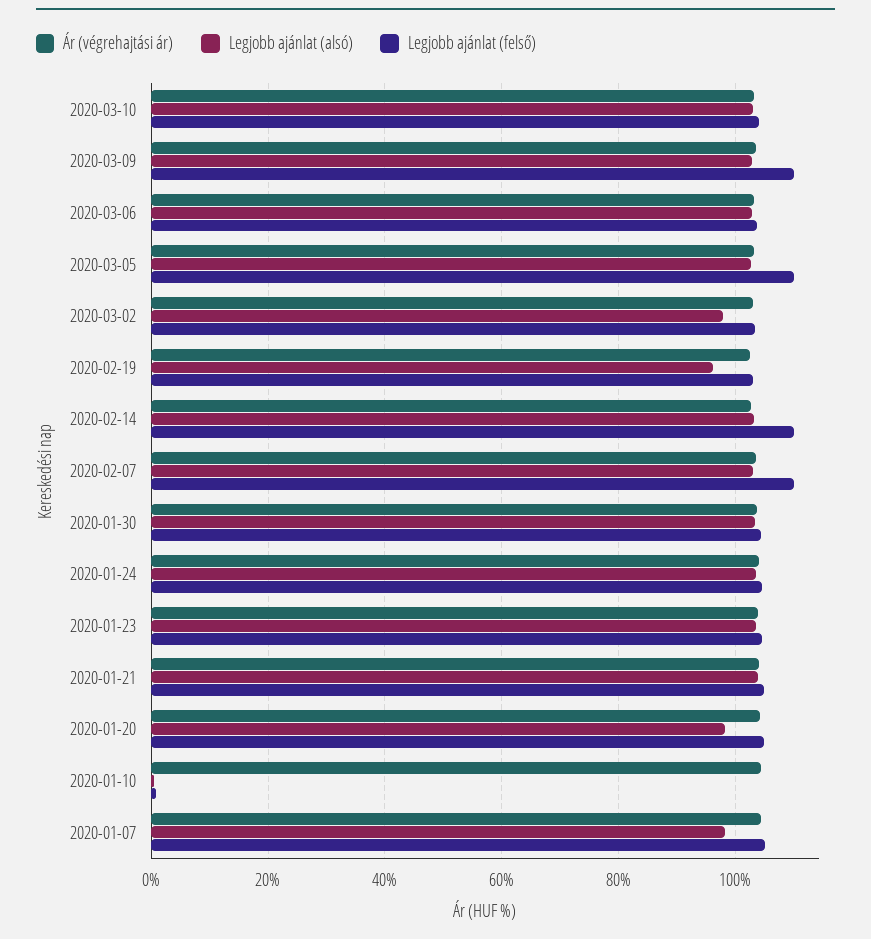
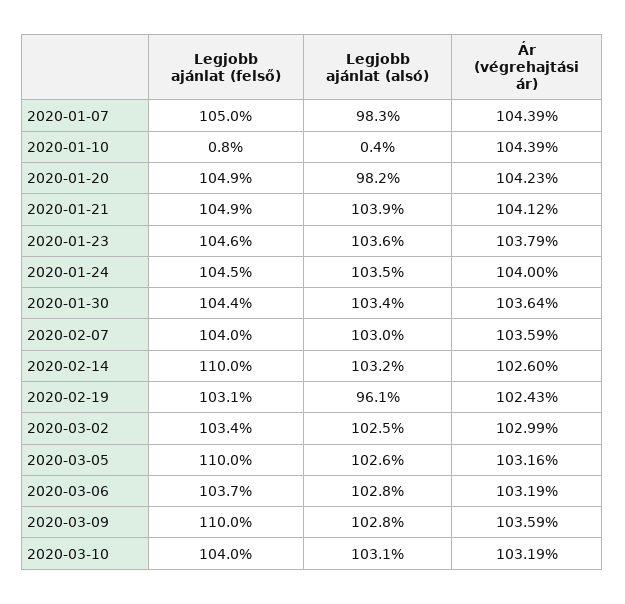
  {
    "Ár (végrehajtási ár)": {
      "2020-03-10": 103.19,
      "2020-03-09": 103.59,
      "2020-03-06": 103.19,
      "2020-03-05": 103.16,
      "2020-03-02": 102.99,
      "2020-02-19": 102.43,
      "2020-02-14": 102.6,
      "2020-02-07": 103.59,
      "2020-01-30": 103.64,
      "2020-01-24": 104,
      "2020-01-23": 103.79,
      "2020-01-21": 104.12,
      "2020-01-20": 104.23,
      "2020-01-10": 104.39,
      "2020-01-07": 104.39
    },
    "Legjobb ajánlat (alsó)": {
      "2020-03-10": 103.1,
      "2020-03-09": 102.8,
      "2020-03-06": 102.8,
      "2020-03-05": 102.6,
-     "2020-03-02": 98,
+     "2020-03-02": 102.5,
      "2020-02-19": 96.1,
      "2020-02-14": 103.2,
      "2020-02-07": 103,
      "2020-01-30": 103.4,
      "2020-01-24": 103.5,
      "2020-01-23": 103.6,
      "2020-01-21": 103.9,
      "2020-01-20": 98.2,
      "2020-01-10": 0.4,
      "2020-01-07": 98.3
    },
    "Legjobb ajánlat (felső)": {
      "2020-03-10": 104,
      "2020-03-09": 110,
      "2020-03-06": 103.7,
      "2020-03-05": 110,
      "2020-03-02": 103.4,
      "2020-02-19": 103.1,
      "2020-02-14": 110,
-     "2020-02-07": 110,
+     "2020-02-07": 104,
      "2020-01-30": 104.4,
      "2020-01-24": 104.5,
      "2020-01-23": 104.6,
      "2020-01-21": 104.9,
      "2020-01-20": 104.9,
      "2020-01-10": 0.8,
      "2020-01-07": 105
    }
  }

